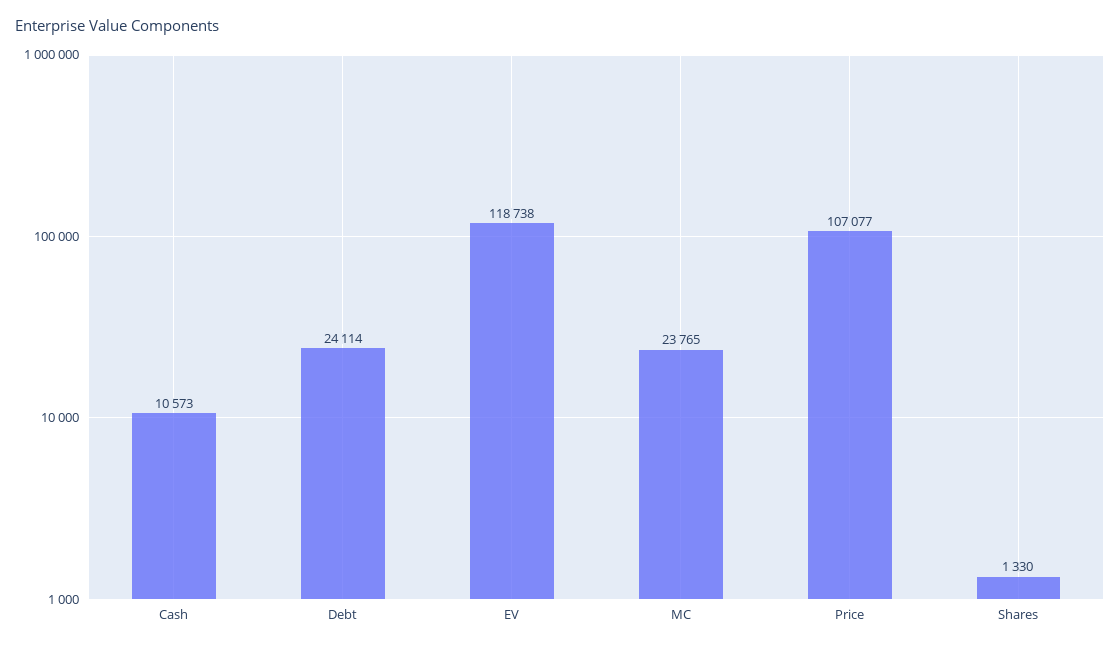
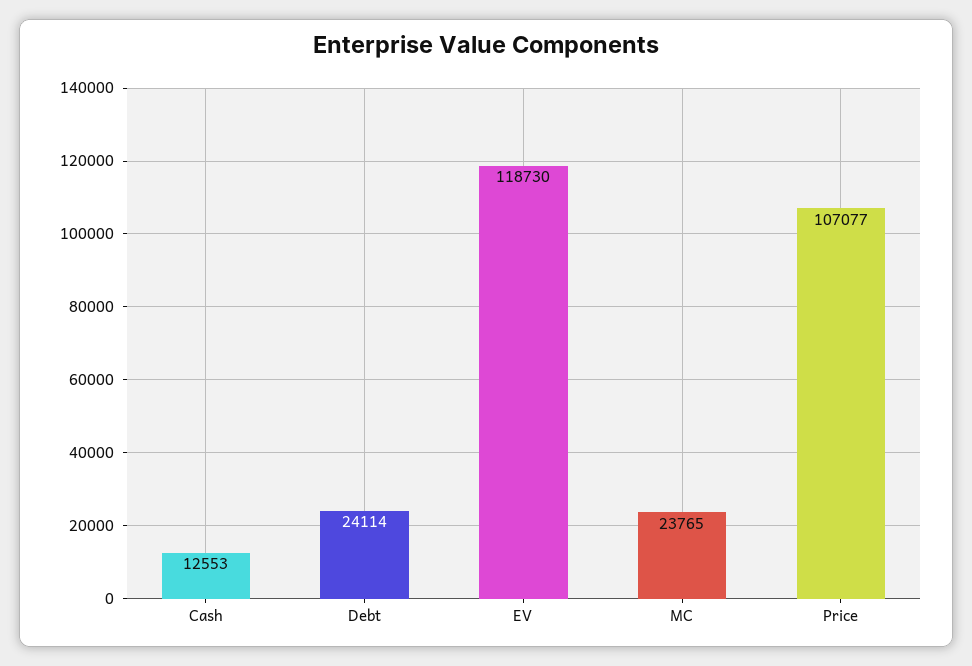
  {
-   "Cash": 10573,
+   "Cash": 12553,
    "Debt": 24114,
-   "EV": 118738,
+   "EV": 118730,
    "MC": 23765,
-   "Price": 107077,
+   "Price": 107077
-   "Shares": 1330
  }

